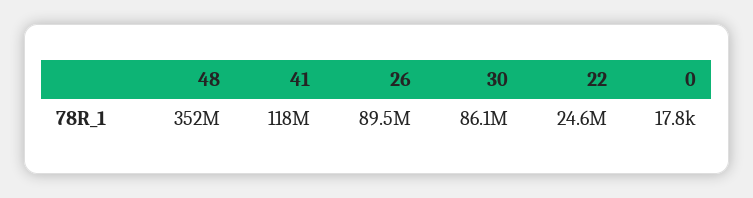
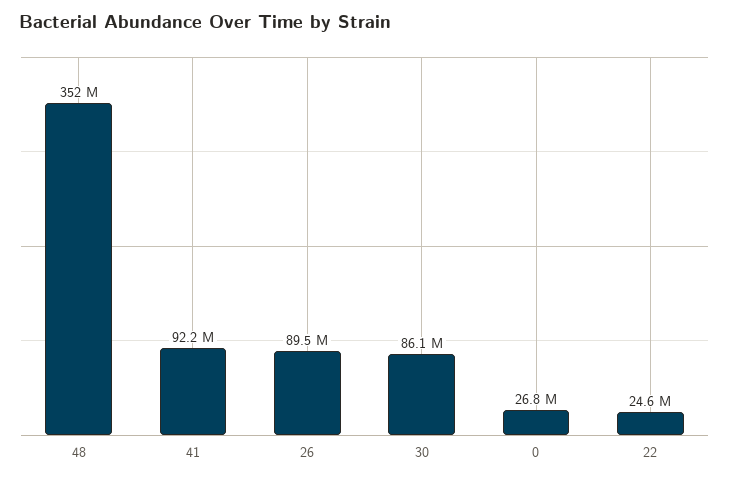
  {
    "48": 352000000,
-   "41": 118000000,
+   "41": 92200000,
    "26": 89500000,
    "30": 86100000,
    "22": 24600000,
-   "0": 17800
+   "0": 26800000
  }

